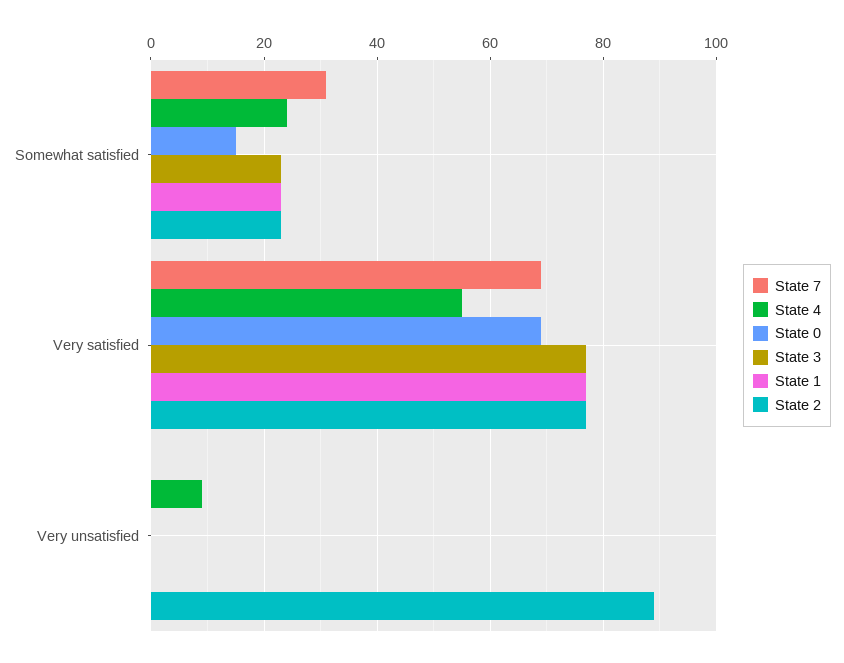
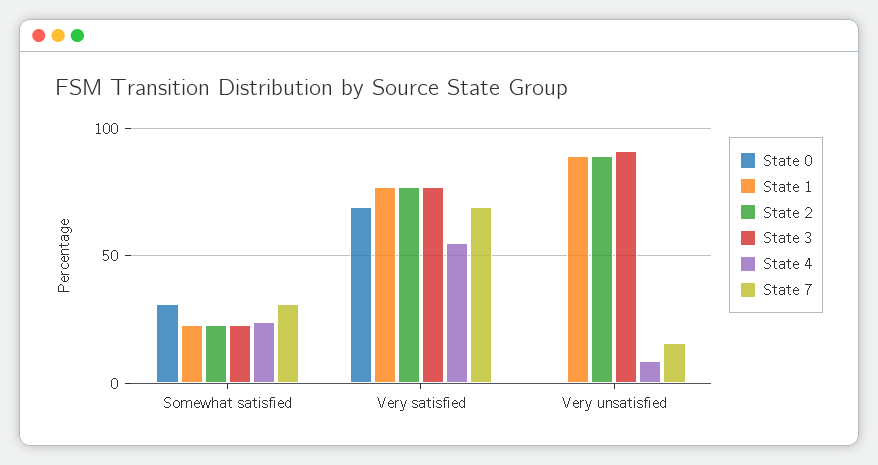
  {
    "State 7": {
      "Somewhat satisfied": 30,
      "Very satisfied": 70,
-     "Very unsatisfied": 0
+     "Very unsatisfied": 15
    },
    "State 4": {
      "Somewhat satisfied": 25,
      "Very satisfied": 55,
      "Very unsatisfied": 10
    },
    "State 0": {
-     "Somewhat satisfied": 15,
+     "Somewhat satisfied": 30,
      "Very satisfied": 70,
      "Very unsatisfied": 0
    },
    "State 3": {
      "Somewhat satisfied": 25,
      "Very satisfied": 75,
-     "Very unsatisfied": 0
+     "Very unsatisfied": 90
    },
    "State 1": {
      "Somewhat satisfied": 25,
      "Very satisfied": 75,
-     "Very unsatisfied": 0
+     "Very unsatisfied": 90
    },
    "State 2": {
      "Somewhat satisfied": 25,
      "Very satisfied": 75,
      "Very unsatisfied": 90
    }
  }

